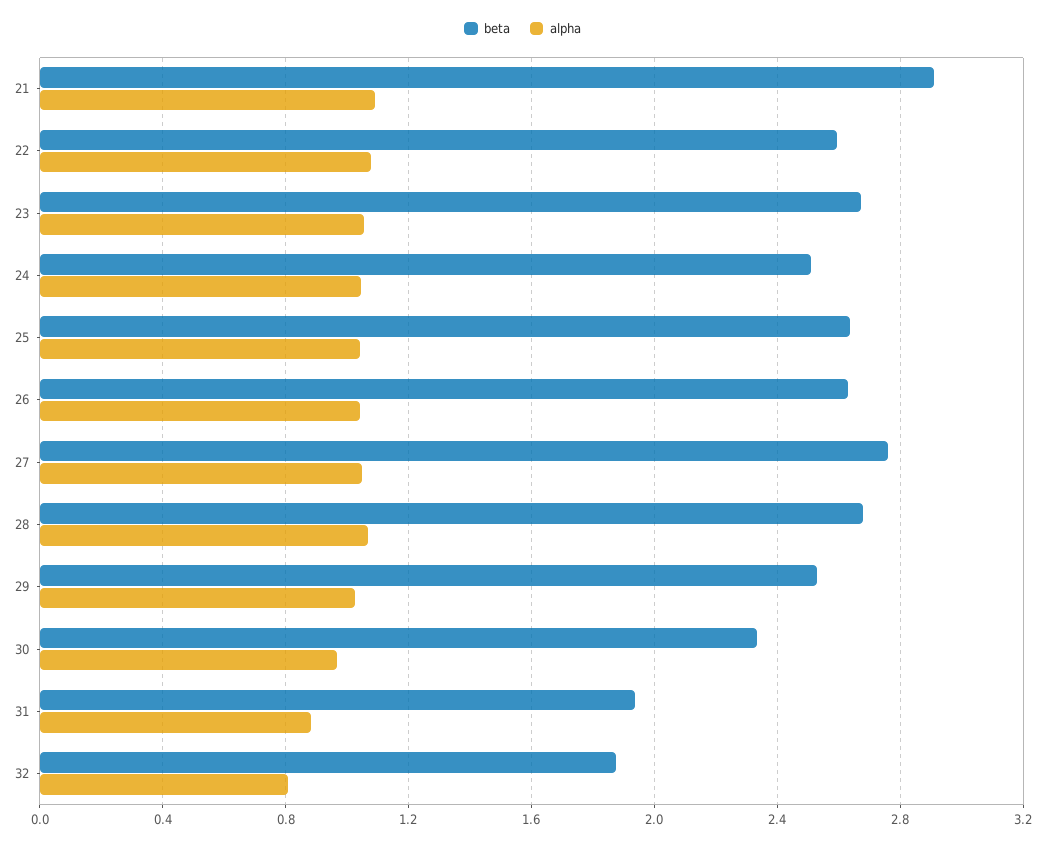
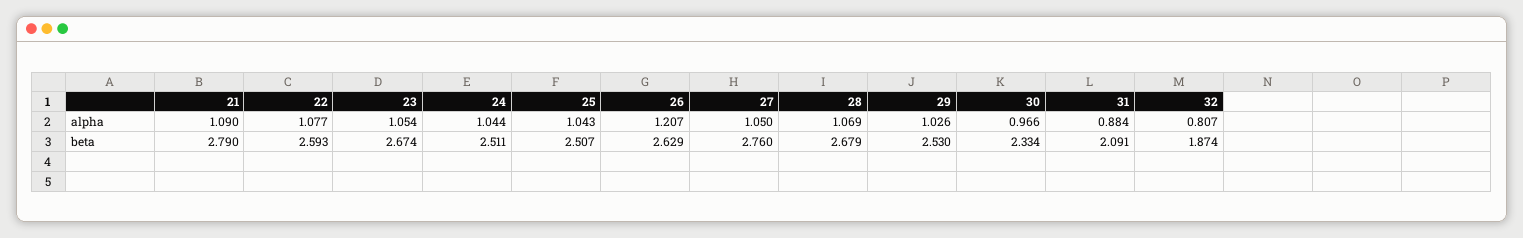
  {
    "beta": {
-     "21": 2.9,
+     "21": 2.79,
      "22": 2.593,
      "23": 2.674,
      "24": 2.511,
-     "25": 2.65,
+     "25": 2.507,
      "26": 2.629,
      "27": 2.76,
      "28": 2.679,
      "29": 2.53,
      "30": 2.334,
-     "31": 1.95,
+     "31": 2.091,
      "32": 1.874
    },
    "alpha": {
      "21": 1.09,
      "22": 1.077,
      "23": 1.054,
      "24": 1.044,
      "25": 1.043,
-     "26": 1.05,
+     "26": 1.207,
      "27": 1.05,
      "28": 1.069,
      "29": 1.026,
      "30": 0.966,
      "31": 0.884,
      "32": 0.807
    }
  }

